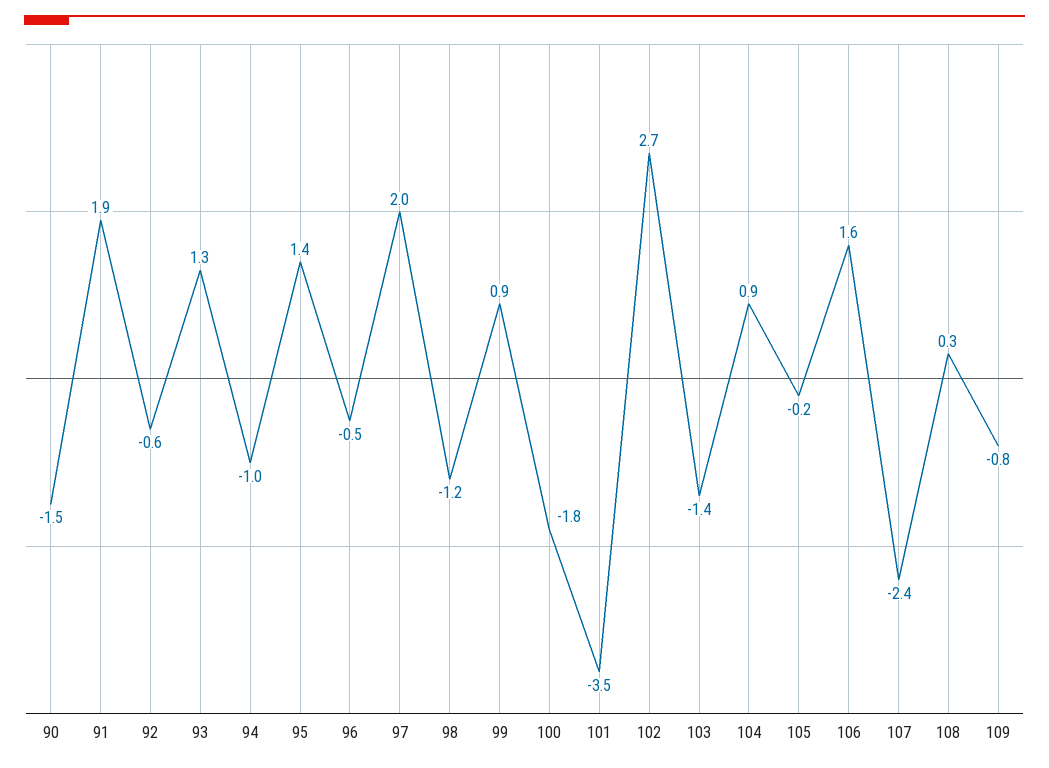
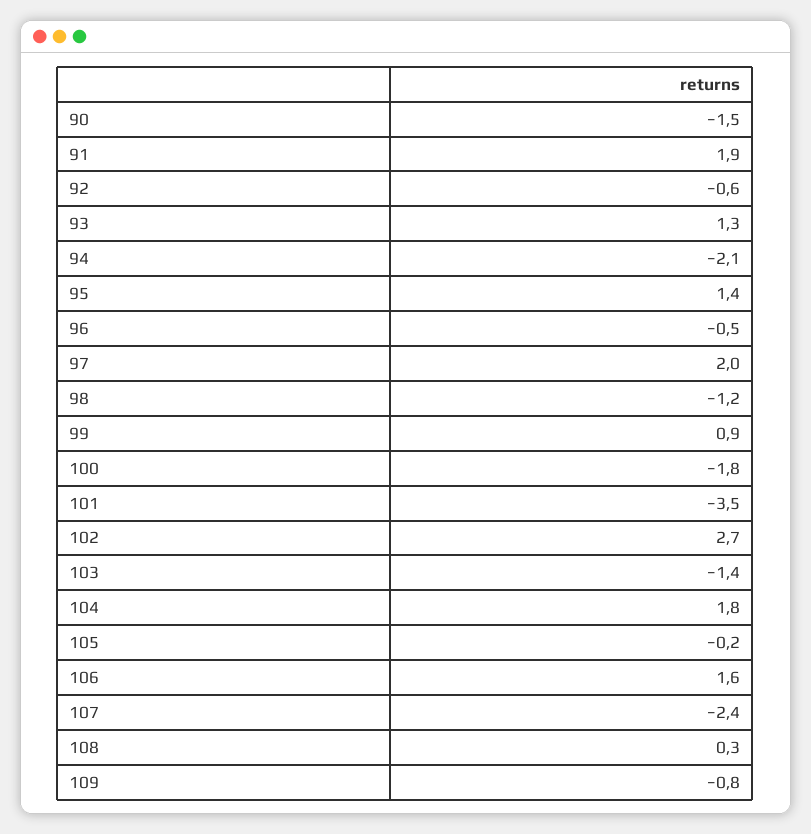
  {
    "90": -1.5,
    "91": 1.9,
    "92": -0.6,
    "93": 1.3,
-   "94": -1,
+   "94": -2.1,
    "95": 1.4,
    "96": -0.5,
    "97": 2,
    "98": -1.2,
    "99": 0.9,
    "100": -1.8,
    "101": -3.5,
    "102": 2.7,
    "103": -1.4,
-   "104": 0.9,
+   "104": 1.8,
    "105": -0.2,
    "106": 1.6,
    "107": -2.4,
    "108": 0.3,
    "109": -0.8
  }

